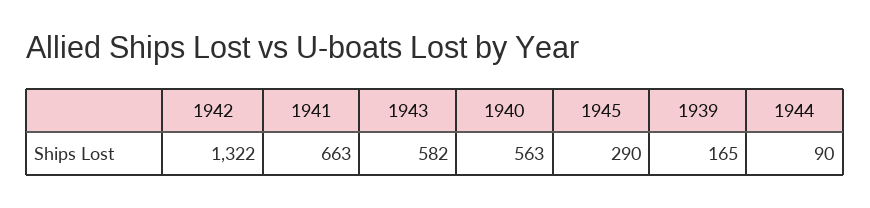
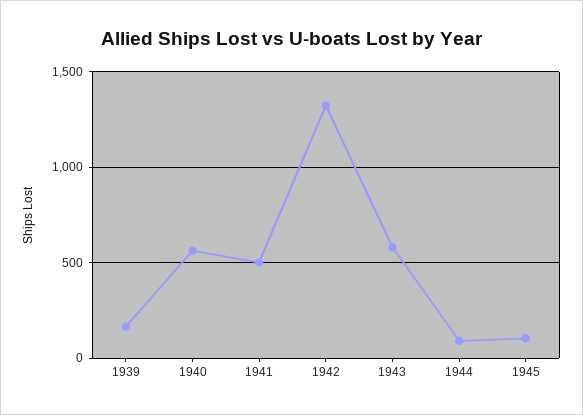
  {
    "1942": 1322,
-   "1941": 663,
+   "1941": 500,
    "1943": 582,
    "1940": 563,
-   "1945": 290,
+   "1945": 100,
    "1939": 165,
    "1944": 90
  }

